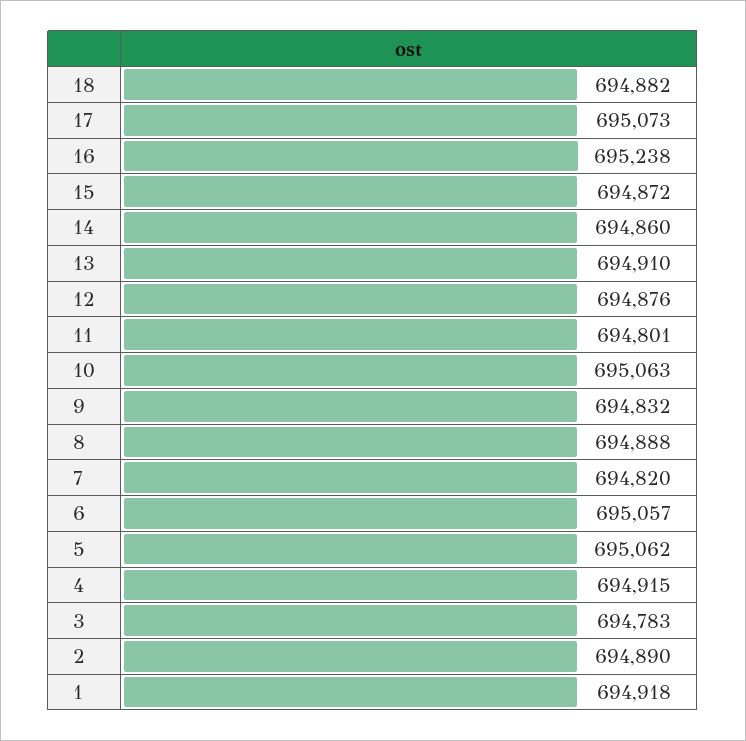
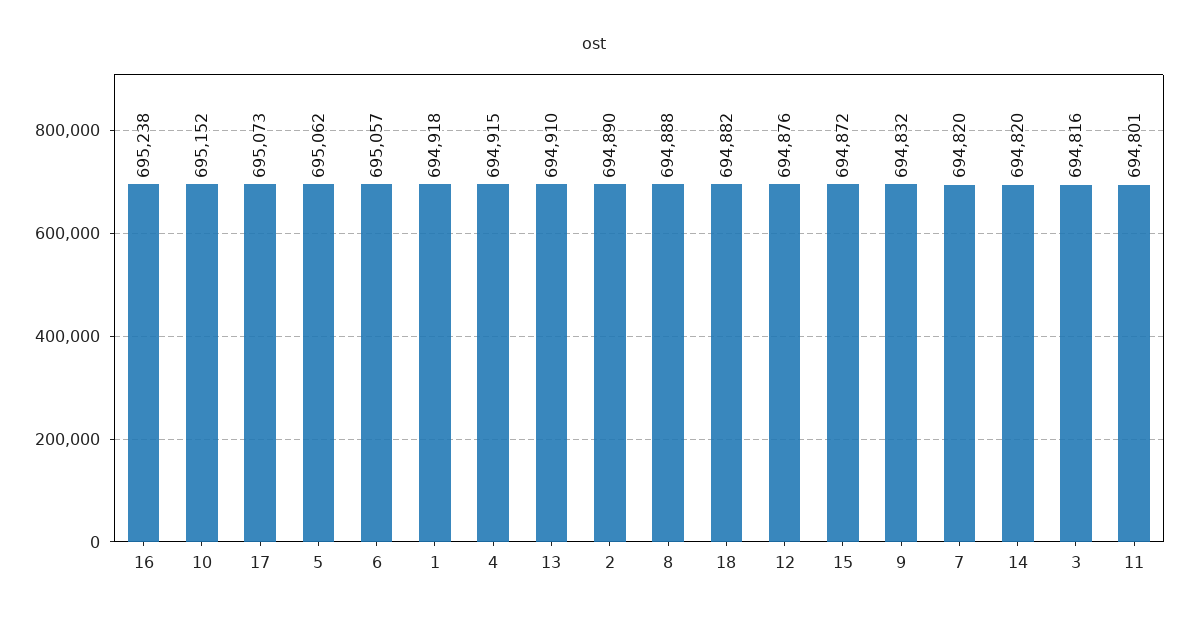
  {
    "18": 694882,
    "17": 695073,
    "16": 695238,
    "15": 694872,
-   "14": 694860,
+   "14": 694820,
    "13": 694910,
    "12": 694876,
    "11": 694801,
-   "10": 695063,
+   "10": 695152,
    "9": 694832,
    "8": 694888,
    "7": 694820,
    "6": 695057,
    "5": 695062,
    "4": 694915,
-   "3": 694783,
+   "3": 694816,
    "2": 694890,
    "1": 694918
  }

